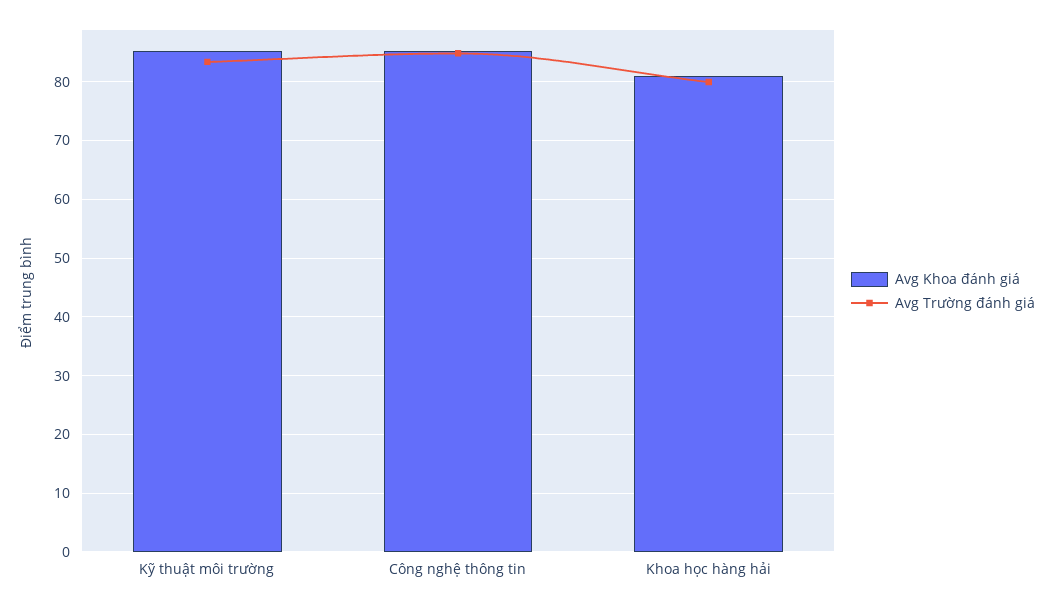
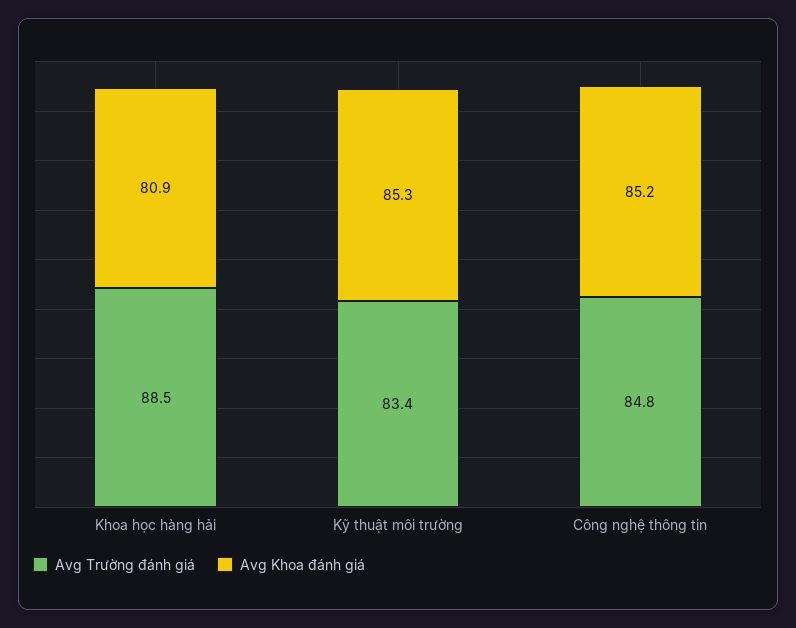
  {
    "Avg Khoa đánh giá": {
      "Kỹ thuật môi trường": 85.3,
      "Công nghệ thông tin": 85.2,
      "Khoa học hàng hải": 80.9
    },
    "Avg Trường đánh giá": {
      "Kỹ thuật môi trường": 83.4,
      "Công nghệ thông tin": 84.8,
-     "Khoa học hàng hải": 80
+     "Khoa học hàng hải": 88.5
    }
  }

